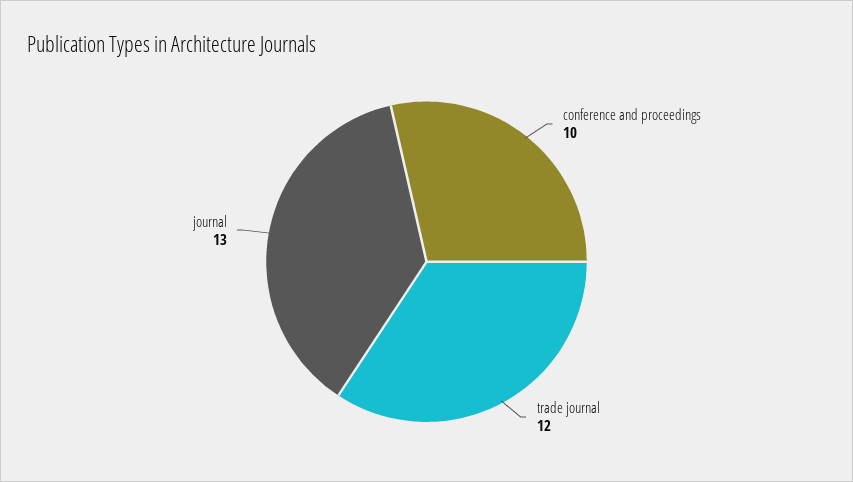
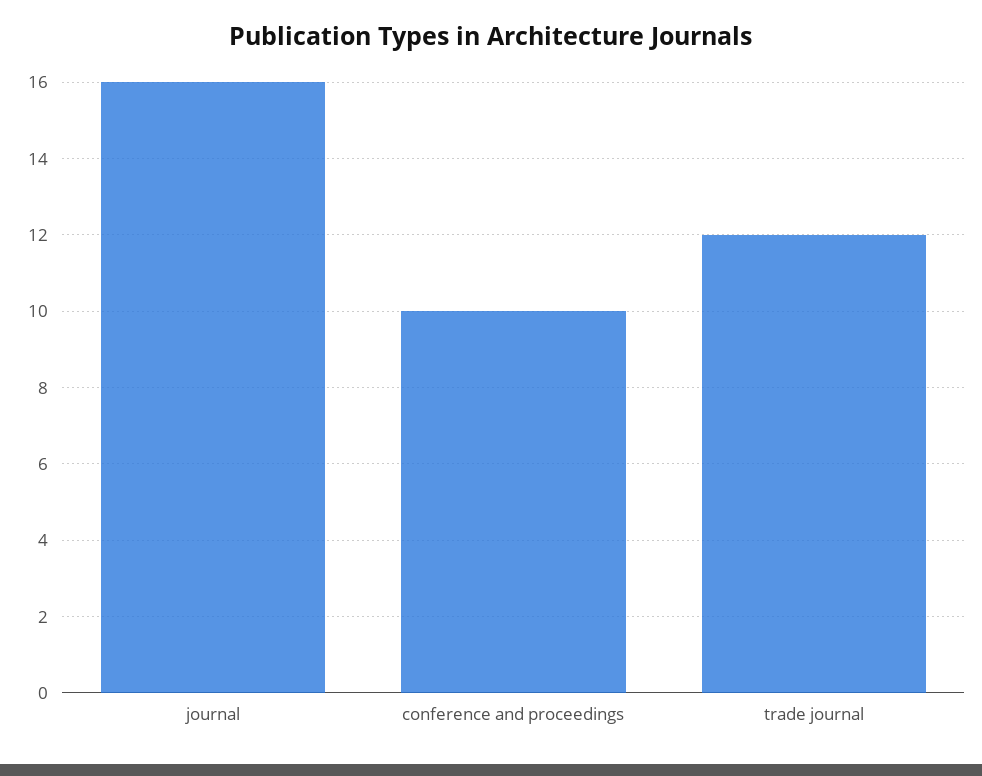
  {
    "conference and proceedings": 10,
    "trade journal": 12,
-   "journal": 13
+   "journal": 16
  }

